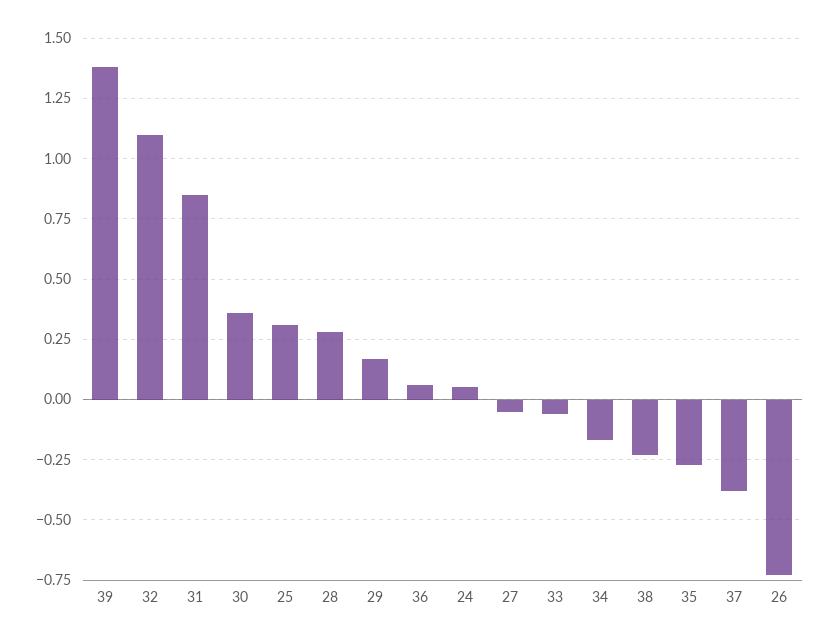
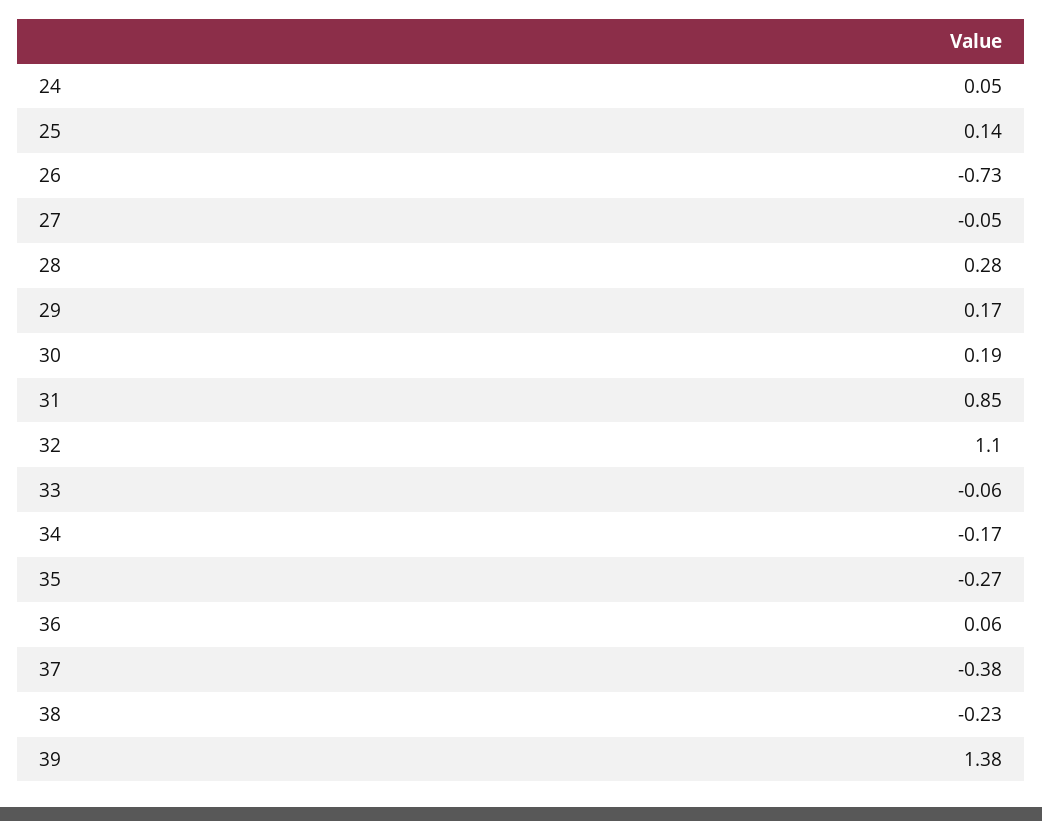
  {
    "39": 1.38,
    "32": 1.1,
    "31": 0.85,
-   "30": 0.35,
+   "30": 0.19,
-   "25": 0.3,
+   "25": 0.14,
    "28": 0.28,
    "29": 0.17,
    "36": 0.06,
    "24": 0.05,
    "27": -0.05,
    "33": -0.06,
    "34": -0.17,
    "38": -0.23,
    "35": -0.27,
    "37": -0.38,
    "26": -0.73
  }

